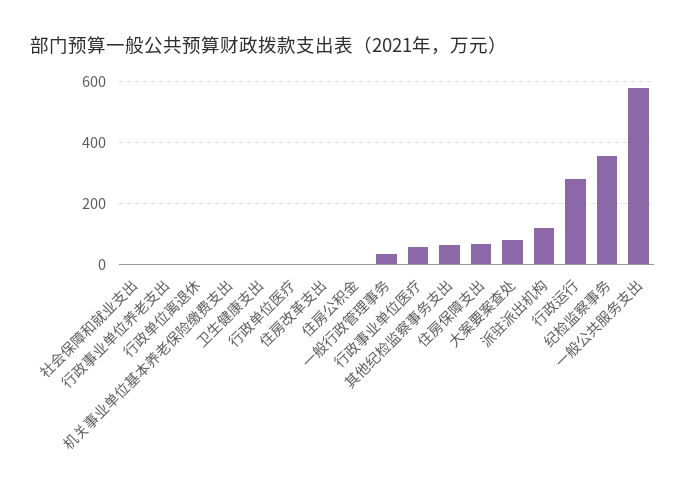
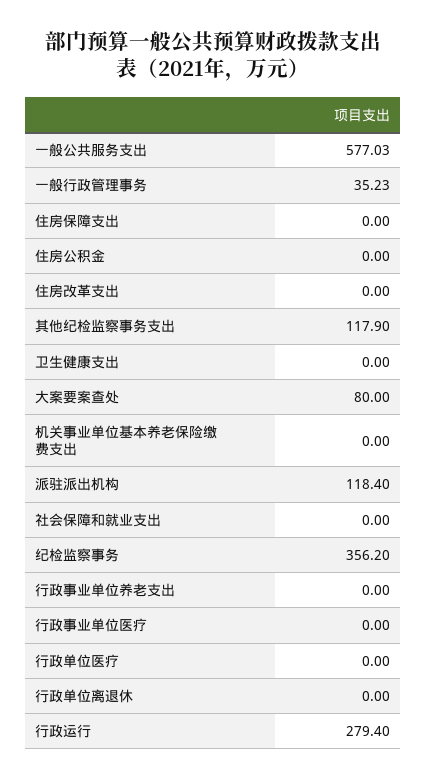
  {
    "社会保障和就业支出": 0,
    "行政事业单位养老支出": 0,
    "行政单位离退休": 0,
    "机关事业单位基本养老保险缴费支出": 0,
    "卫生健康支出": 0,
    "行政单位医疗": 0,
    "住房改革支出": 0,
    "住房公积金": 0,
    "一般行政管理事务": 35.23,
-   "行政事业单位医疗": 60,
+   "行政事业单位医疗": 0,
-   "其他纪检监察事务支出": 60,
+   "其他纪检监察事务支出": 117.9,
-   "住房保障支出": 60,
+   "住房保障支出": 0,
    "大案要案查处": 80,
    "派驻派出机构": 118.4,
    "行政运行": 279.4,
    "纪检监察事务": 356.2,
    "一般公共服务支出": 577.03
  }

